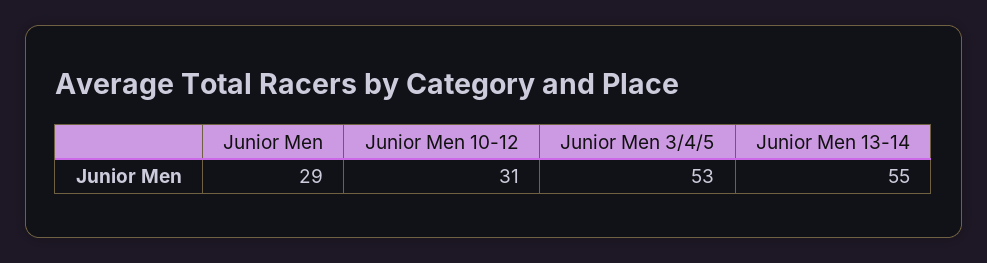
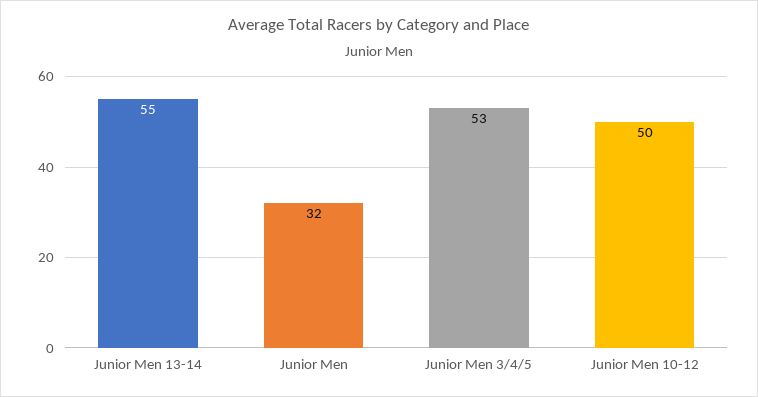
  {
-   "Junior Men": 29,
+   "Junior Men": 32,
-   "Junior Men 10-12": 31,
+   "Junior Men 10-12": 50,
    "Junior Men 3/4/5": 53,
    "Junior Men 13-14": 55
  }

